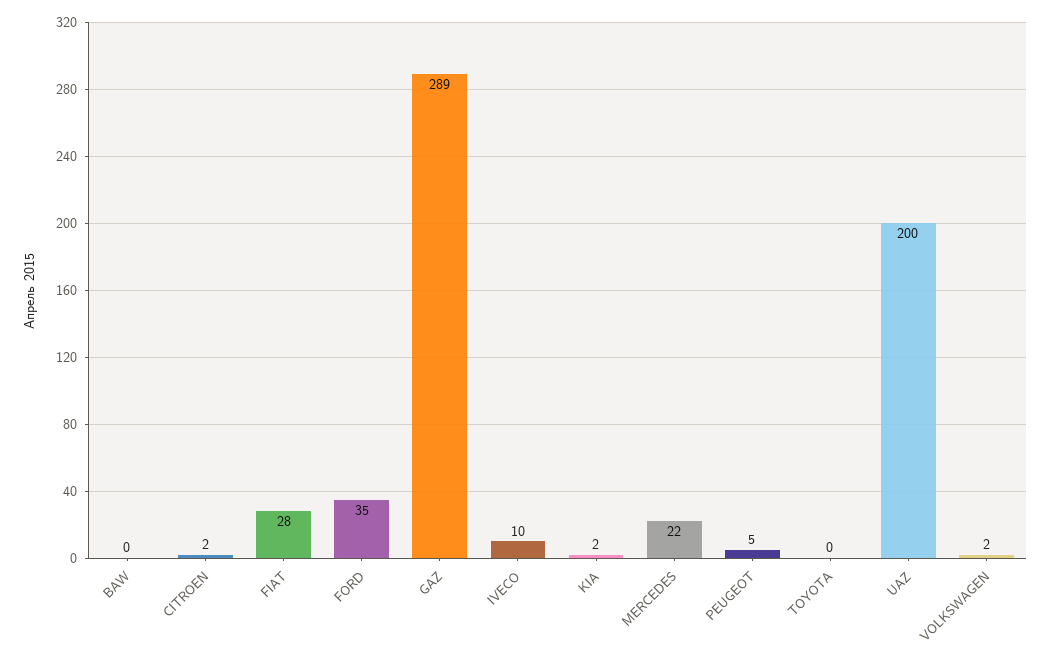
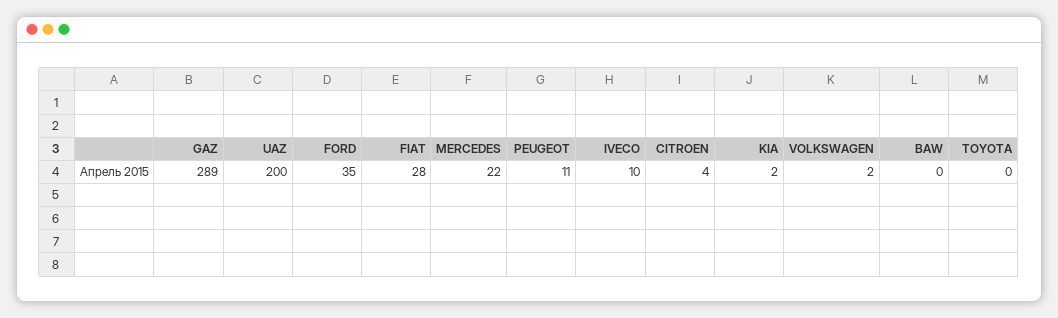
  {
    "BAW": 0,
-   "CITROEN": 2,
+   "CITROEN": 4,
    "FIAT": 28,
    "FORD": 35,
    "GAZ": 289,
    "IVECO": 10,
    "KIA": 2,
    "MERCEDES": 22,
-   "PEUGEOT": 5,
+   "PEUGEOT": 11,
    "TOYOTA": 0,
    "UAZ": 200,
    "VOLKSWAGEN": 2
  }

